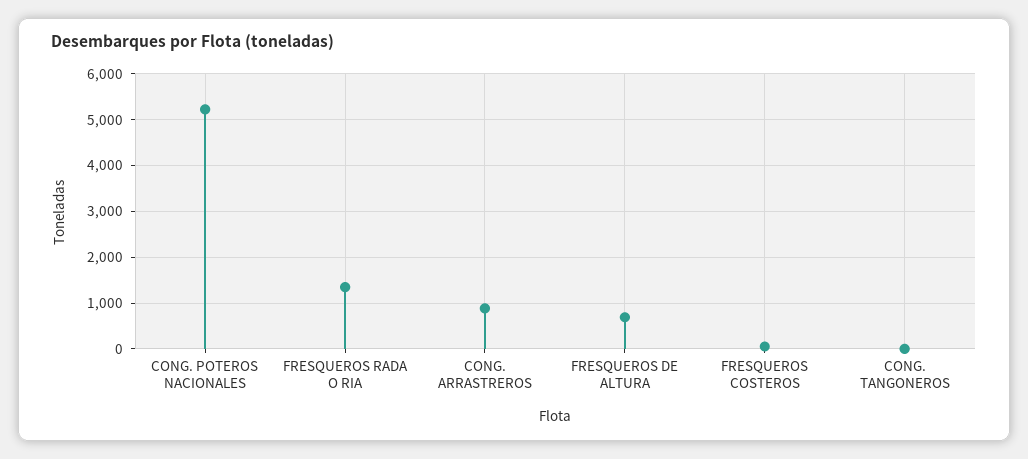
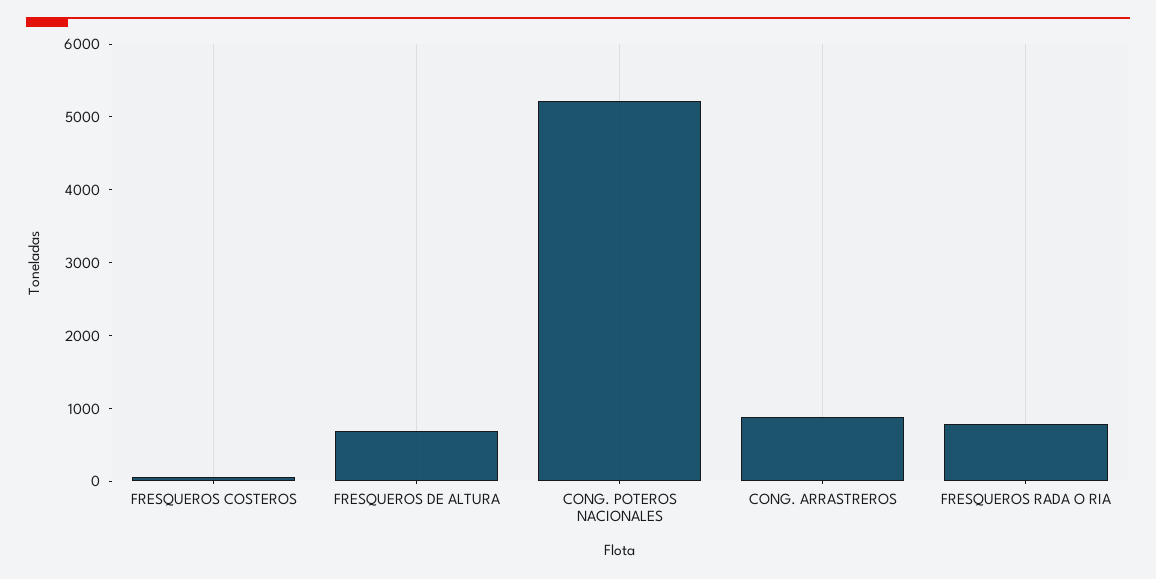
  {
    "CONG. POTEROS NACIONALES": 5200,
-   "FRESQUEROS RADA O RIA": 1400,
+   "FRESQUEROS RADA O RIA": 800,
    "CONG. ARRASTREROS": 800,
    "FRESQUEROS DE ALTURA": 600,
-   "FRESQUEROS COSTEROS": 0,
+   "FRESQUEROS COSTEROS": 0
-   "CONG. TANGONEROS": 0
  }

